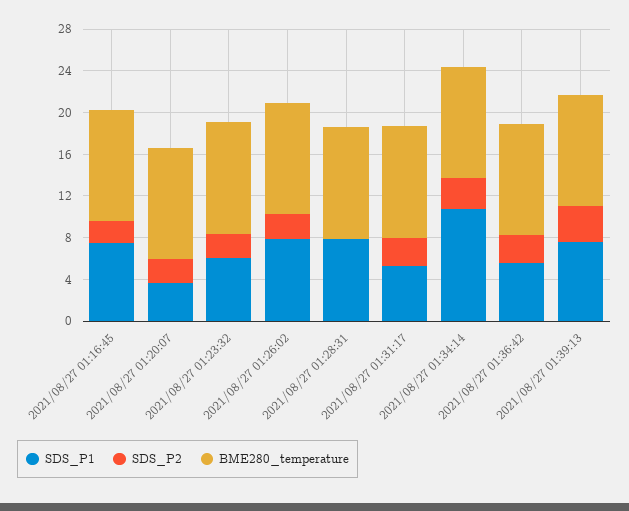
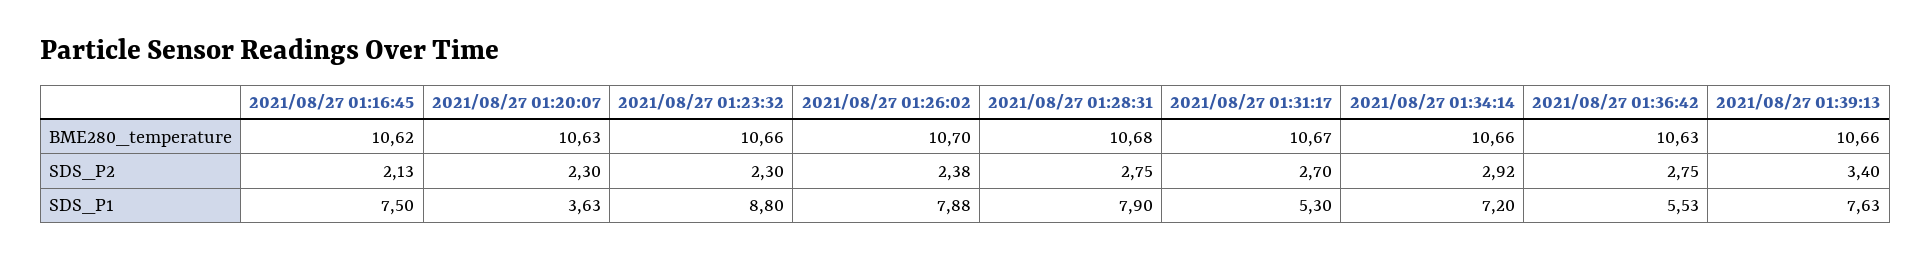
  {
    "SDS_P1": {
      "2021/08/27 01:16:45": 7.5,
      "2021/08/27 01:20:07": 3.63,
-     "2021/08/27 01:23:32": 6,
+     "2021/08/27 01:23:32": 8.8,
      "2021/08/27 01:26:02": 7.88,
      "2021/08/27 01:28:31": 7.9,
      "2021/08/27 01:31:17": 5.3,
-     "2021/08/27 01:34:14": 11,
+     "2021/08/27 01:34:14": 7.2,
      "2021/08/27 01:36:42": 5.53,
      "2021/08/27 01:39:13": 7.63
    },
    "SDS_P2": {
      "2021/08/27 01:16:45": 2.13,
      "2021/08/27 01:20:07": 2.3,
      "2021/08/27 01:23:32": 2.3,
      "2021/08/27 01:26:02": 2.38,
-     "2021/08/27 01:28:31": 0,
+     "2021/08/27 01:28:31": 2.75,
      "2021/08/27 01:31:17": 2.7,
      "2021/08/27 01:34:14": 2.92,
      "2021/08/27 01:36:42": 2.75,
      "2021/08/27 01:39:13": 3.4
    },
    "BME280_temperature": {
      "2021/08/27 01:16:45": 10.62,
      "2021/08/27 01:20:07": 10.63,
      "2021/08/27 01:23:32": 10.66,
      "2021/08/27 01:26:02": 10.7,
      "2021/08/27 01:28:31": 10.68,
      "2021/08/27 01:31:17": 10.67,
      "2021/08/27 01:34:14": 10.66,
      "2021/08/27 01:36:42": 10.63,
      "2021/08/27 01:39:13": 10.66
    }
  }

